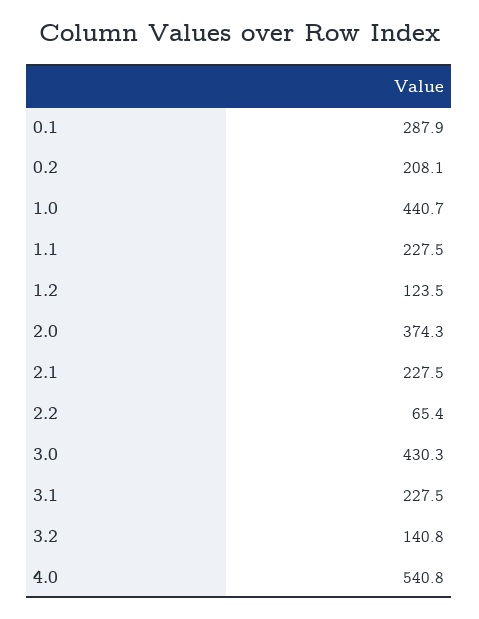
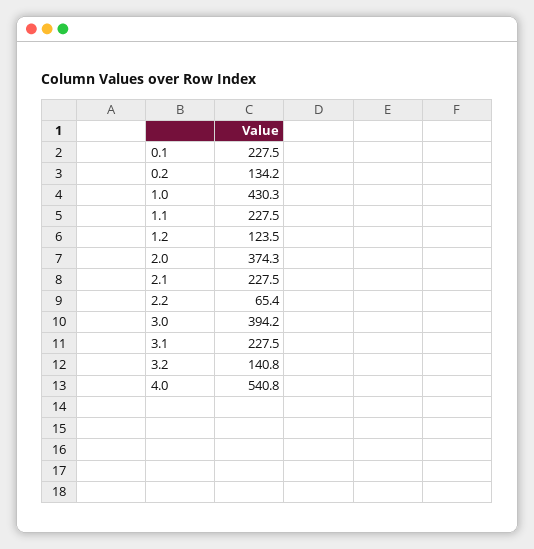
  {
-   "0.1": 287.9,
+   "0.1": 227.5,
-   "0.2": 208.1,
+   "0.2": 134.2,
-   "1.0": 440.7,
+   "1.0": 430.3,
    "1.1": 227.5,
    "1.2": 123.5,
    "2.0": 374.3,
    "2.1": 227.5,
    "2.2": 65.4,
-   "3.0": 430.3,
+   "3.0": 394.2,
    "3.1": 227.5,
    "3.2": 140.8,
    "4.0": 540.8
  }

